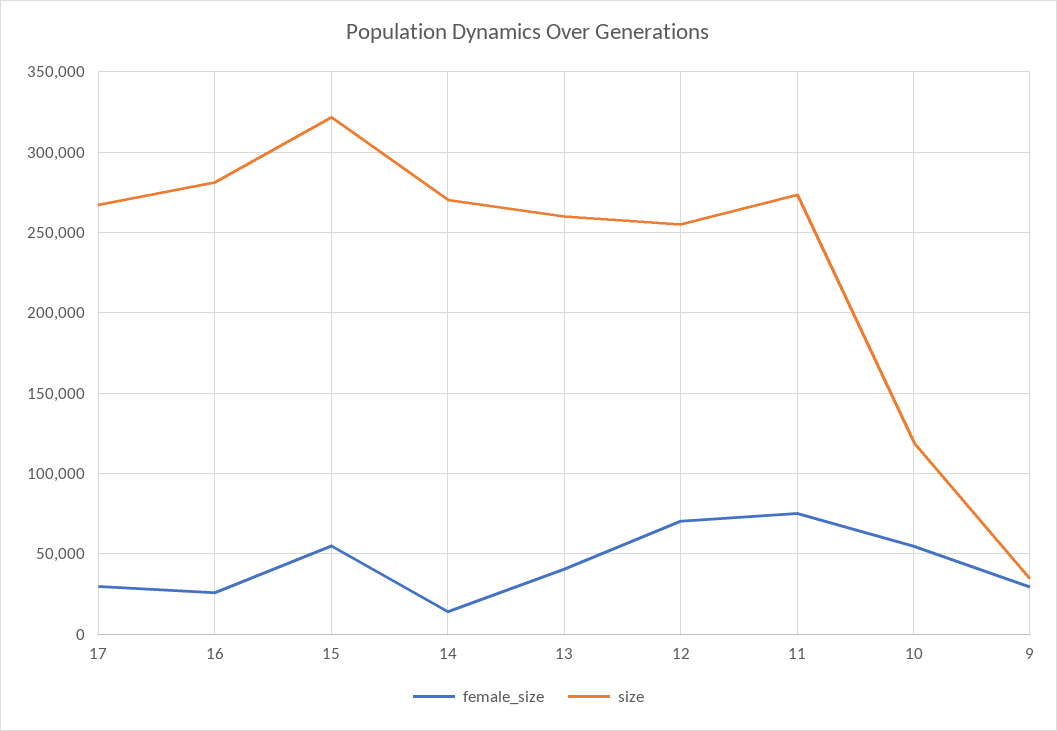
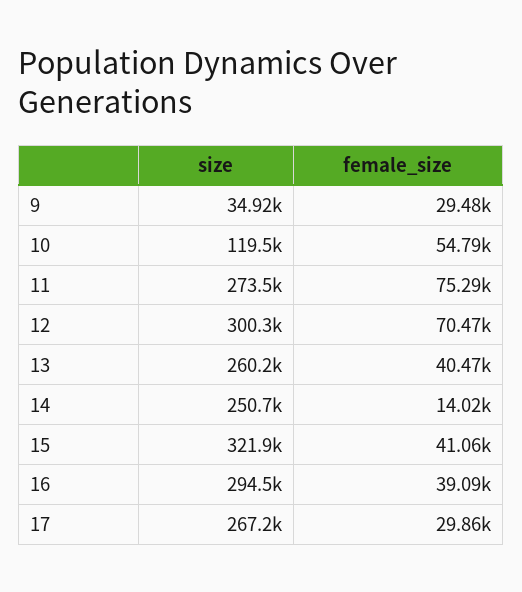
  {
    "female_size": {
      "17": 29860,
-     "16": 25000,
+     "16": 39090,
-     "15": 55000,
+     "15": 41060,
      "14": 14020,
      "13": 40470,
      "12": 70470,
      "11": 75290,
      "10": 54790,
      "9": 29480
    },
    "size": {
      "17": 267200,
-     "16": 280000,
+     "16": 294500,
      "15": 321900,
-     "14": 270000,
+     "14": 250700,
      "13": 260200,
-     "12": 255000,
+     "12": 300300,
      "11": 273500,
      "10": 119500,
      "9": 34920
    }
  }

